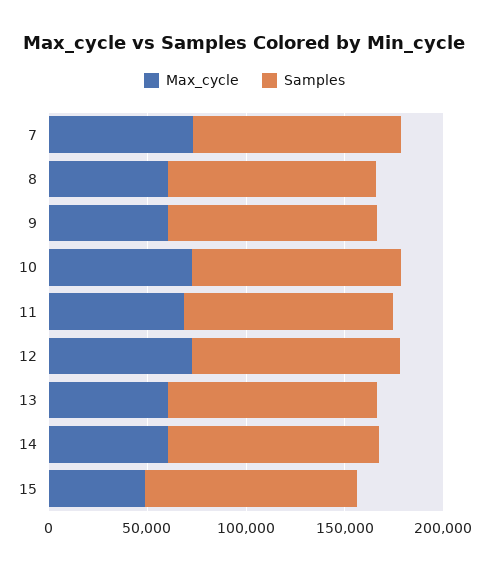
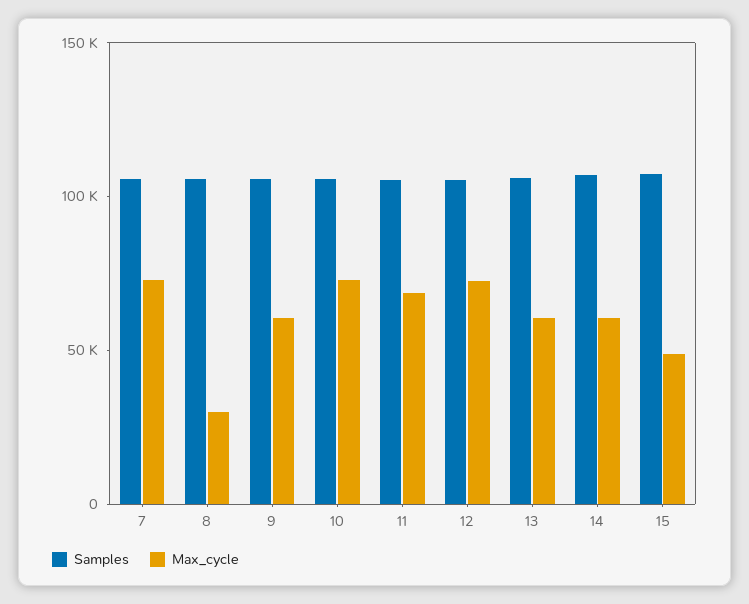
  {
    "Max_cycle": {
      "7": 70000,
-     "8": 60000,
+     "8": 30000,
      "9": 60000,
      "10": 70000,
      "11": 70000,
      "12": 70000,
      "13": 60000,
      "14": 60000,
      "15": 50000
    },
    "Samples": {
      "7": 110000,
      "8": 110000,
      "9": 110000,
      "10": 110000,
      "11": 110000,
      "12": 110000,
      "13": 110000,
      "14": 110000,
      "15": 110000
    }
  }

